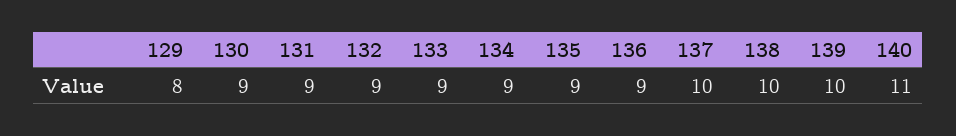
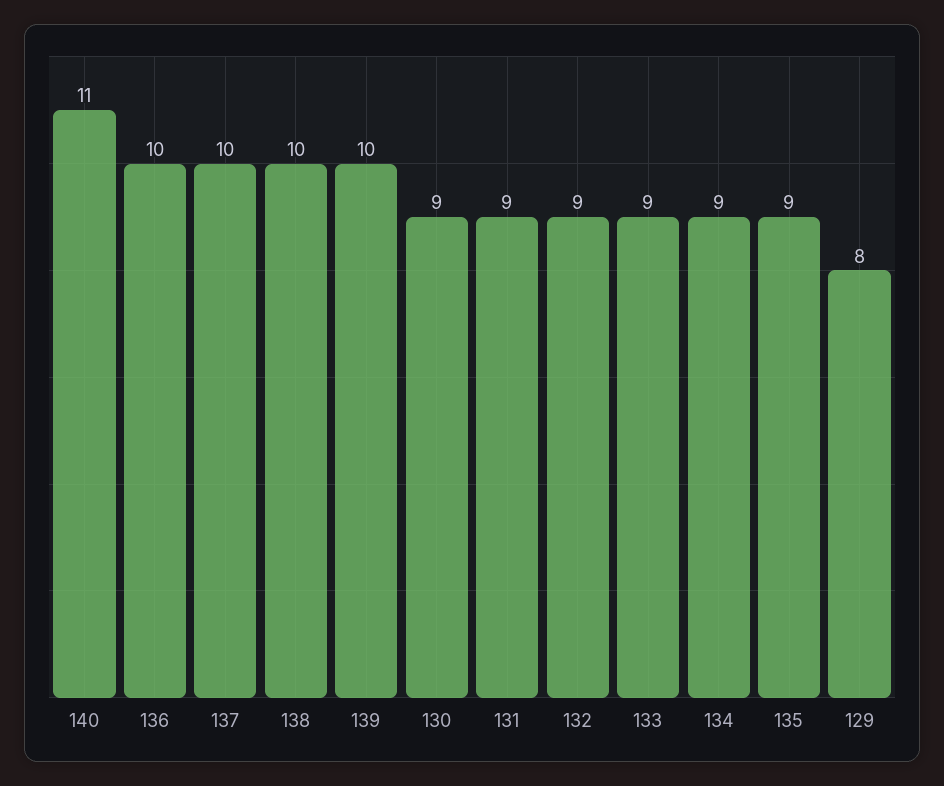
  {
    "129": 8,
    "130": 9,
    "131": 9,
    "132": 9,
    "133": 9,
    "134": 9,
    "135": 9,
-   "136": 9,
+   "136": 10,
    "137": 10,
    "138": 10,
    "139": 10,
    "140": 11
  }

